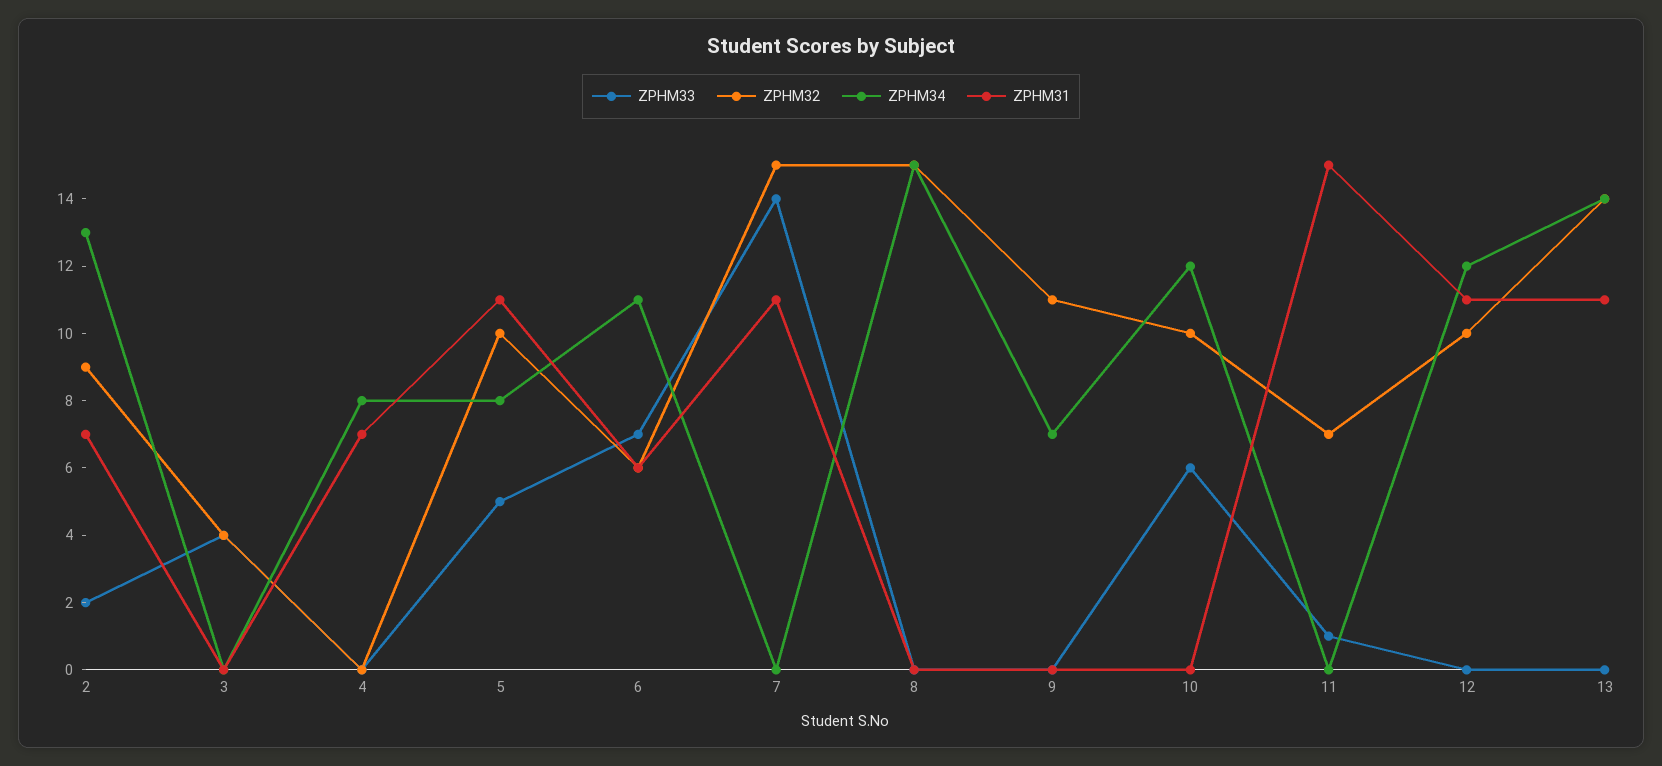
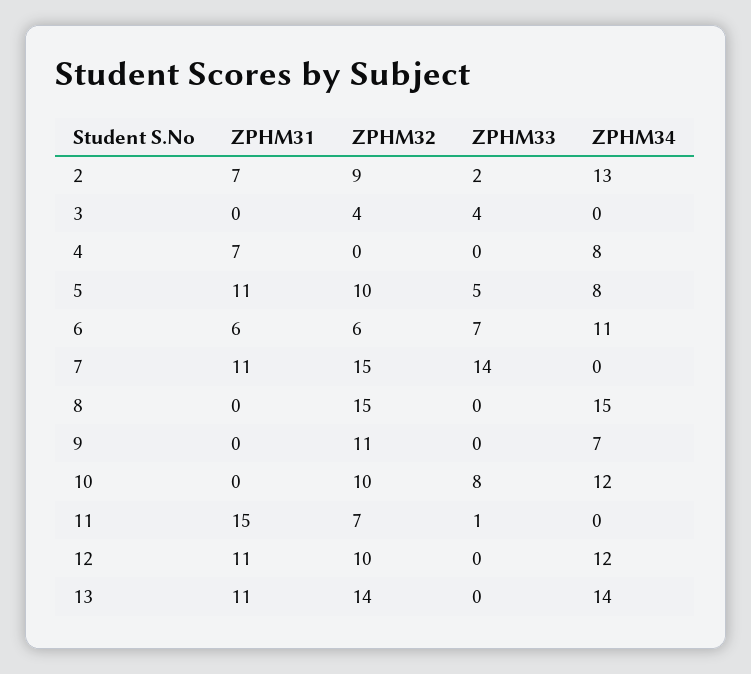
  {
    "ZPHM33": {
      "2": 2,
      "3": 4,
      "4": 0,
      "5": 5,
      "6": 7,
      "7": 14,
      "8": 0,
      "9": 0,
-     "10": 6,
+     "10": 8,
      "11": 1,
      "12": 0,
      "13": 0
    },
    "ZPHM32": {
      "2": 9,
      "3": 4,
      "4": 0,
      "5": 10,
      "6": 6,
      "7": 15,
      "8": 15,
      "9": 11,
      "10": 10,
      "11": 7,
      "12": 10,
      "13": 14
    },
    "ZPHM34": {
      "2": 13,
      "3": 0,
      "4": 8,
      "5": 8,
      "6": 11,
      "7": 0,
      "8": 15,
      "9": 7,
      "10": 12,
      "11": 0,
      "12": 12,
      "13": 14
    },
    "ZPHM31": {
      "2": 7,
      "3": 0,
      "4": 7,
      "5": 11,
      "6": 6,
      "7": 11,
      "8": 0,
      "9": 0,
      "10": 0,
      "11": 15,
      "12": 11,
      "13": 11
    }
  }

